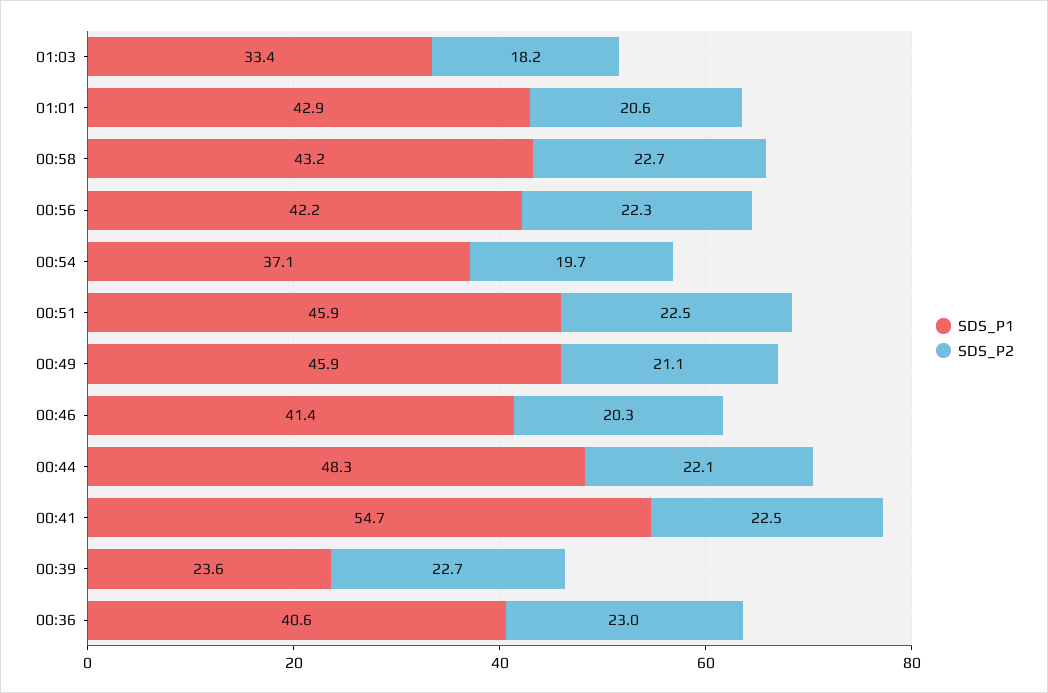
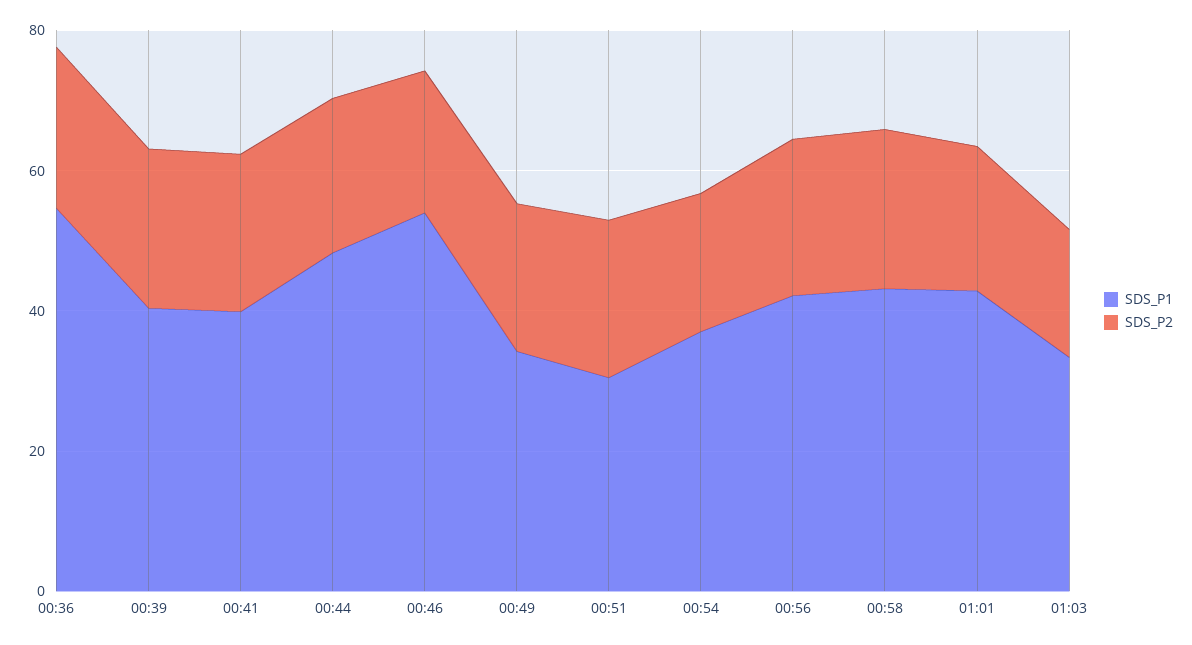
  {
    "SDS_P1": {
      "01:03": 33.4,
      "01:01": 42.9,
      "00:58": 43.2,
      "00:56": 42.2,
      "00:54": 37.1,
-     "00:51": 45.9,
+     "00:51": 30,
-     "00:49": 45.9,
+     "00:49": 35,
-     "00:46": 41.4,
+     "00:46": 55,
      "00:44": 48.3,
-     "00:41": 54.7,
+     "00:41": 40,
-     "00:39": 23.6,
+     "00:39": 40,
-     "00:36": 40.6
+     "00:36": 55
    },
    "SDS_P2": {
      "01:03": 18.2,
      "01:01": 20.6,
      "00:58": 22.7,
      "00:56": 22.3,
      "00:54": 19.7,
      "00:51": 22.5,
      "00:49": 21.1,
      "00:46": 20.3,
      "00:44": 22.1,
      "00:41": 22.5,
      "00:39": 22.7,
      "00:36": 23
    }
  }

